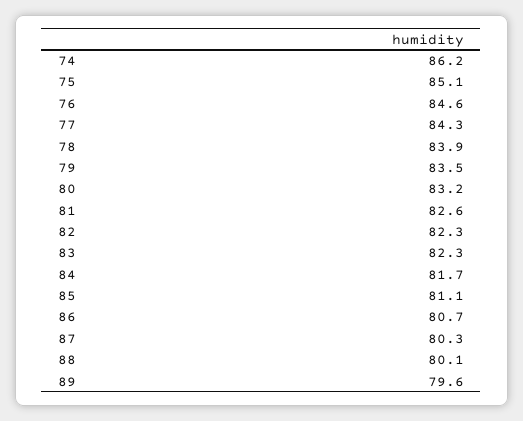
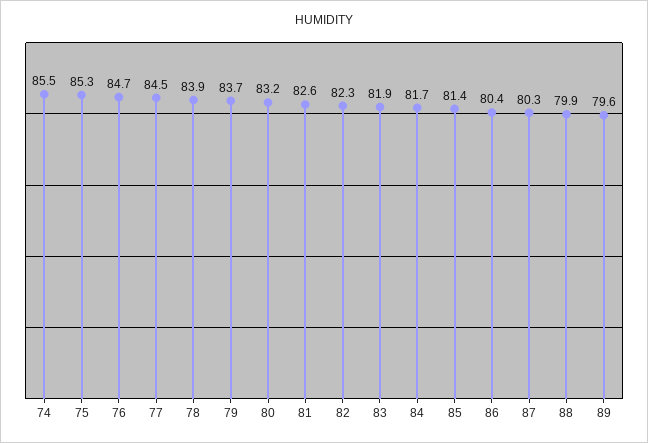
  {
-   "74": 86.2,
+   "74": 85.5,
-   "75": 85.1,
+   "75": 85.3,
-   "76": 84.6,
+   "76": 84.7,
-   "77": 84.3,
+   "77": 84.5,
    "78": 83.9,
-   "79": 83.5,
+   "79": 83.7,
    "80": 83.2,
    "81": 82.6,
    "82": 82.3,
-   "83": 82.3,
+   "83": 81.9,
    "84": 81.7,
-   "85": 81.1,
+   "85": 81.4,
-   "86": 80.7,
+   "86": 80.4,
    "87": 80.3,
-   "88": 80.1,
+   "88": 79.9,
    "89": 79.6
  }

